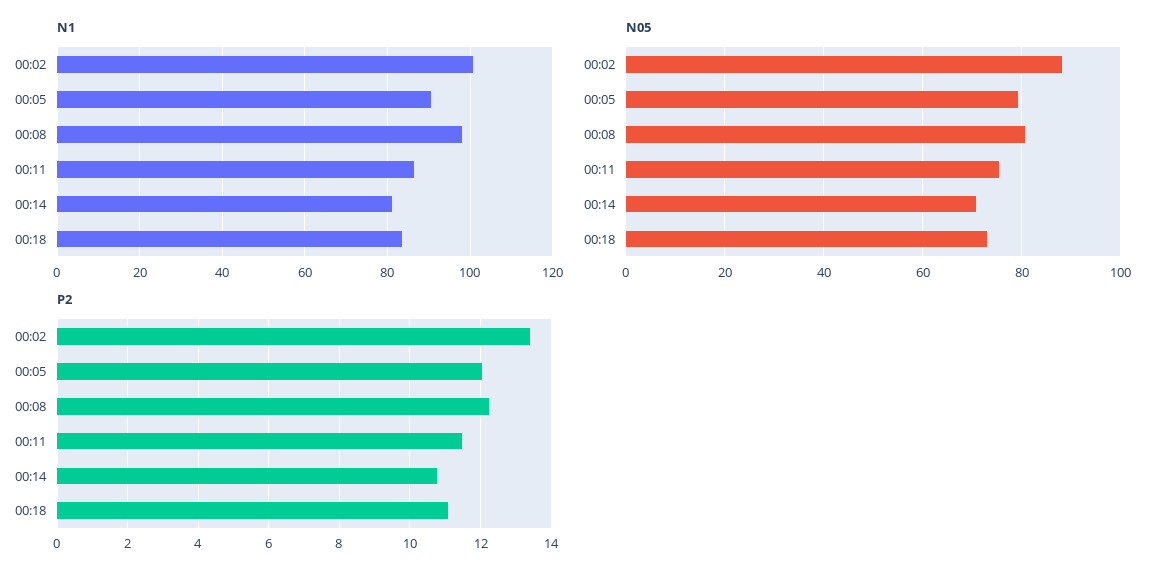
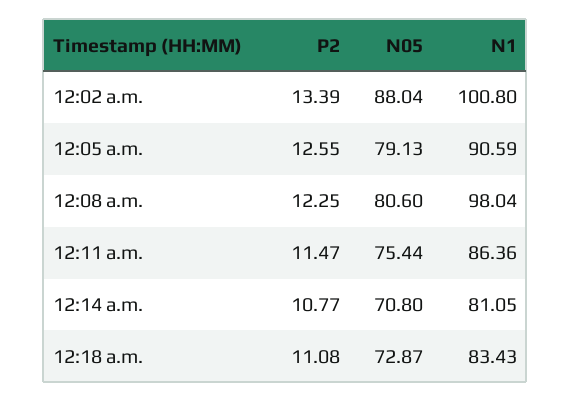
  {
    "N1": {
      "00:02": 100.8,
      "00:05": 90.59,
      "00:08": 98.04,
      "00:11": 86.36,
      "00:14": 81.05,
      "00:18": 83.43
    },
    "N05": {
      "00:02": 88.04,
      "00:05": 79.13,
      "00:08": 80.6,
      "00:11": 75.44,
      "00:14": 70.8,
      "00:18": 72.87
    },
    "P2": {
      "00:02": 13.39,
-     "00:05": 12,
+     "00:05": 12.55,
      "00:08": 12.25,
      "00:11": 11.47,
      "00:14": 10.77,
      "00:18": 11.08
    }
  }

